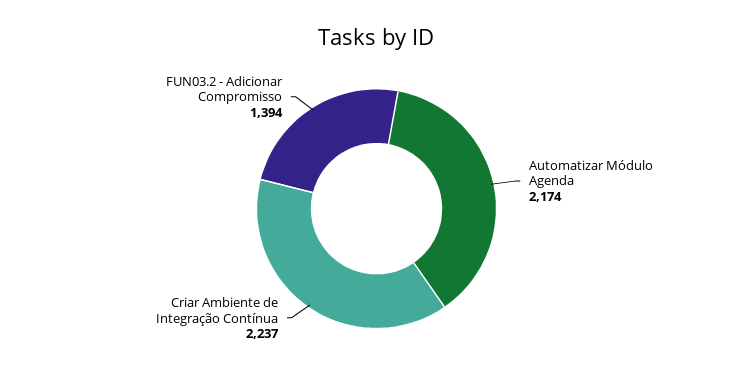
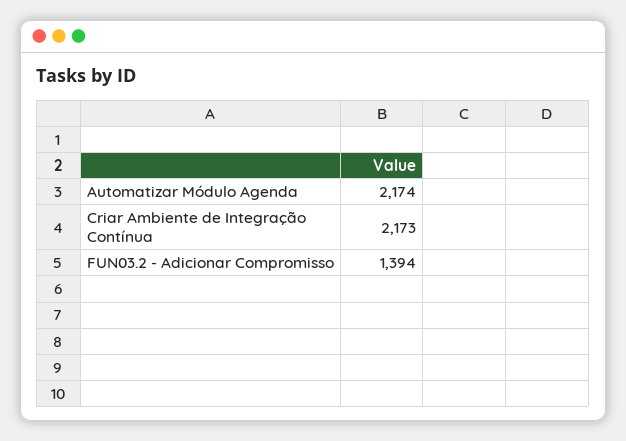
  {
    "Automatizar Módulo Agenda": 2174,
-   "Criar Ambiente de Integração Contínua": 2237,
+   "Criar Ambiente de Integração Contínua": 2173,
    "FUN03.2 - Adicionar Compromisso": 1394
  }

